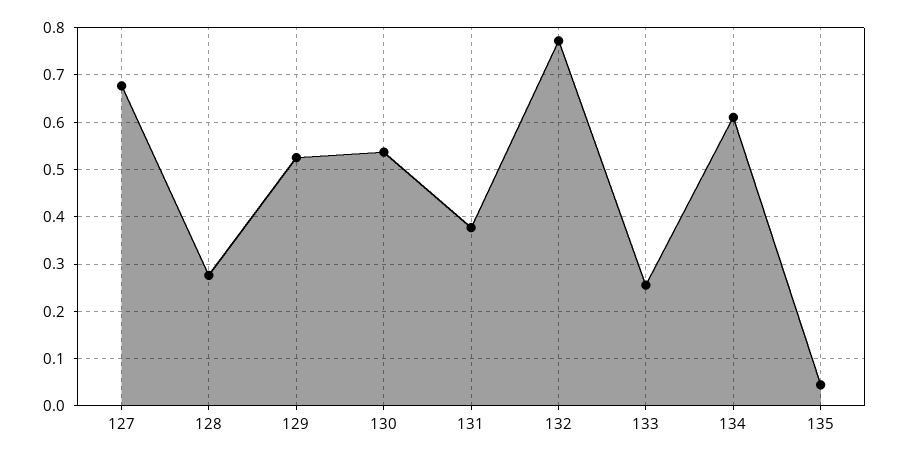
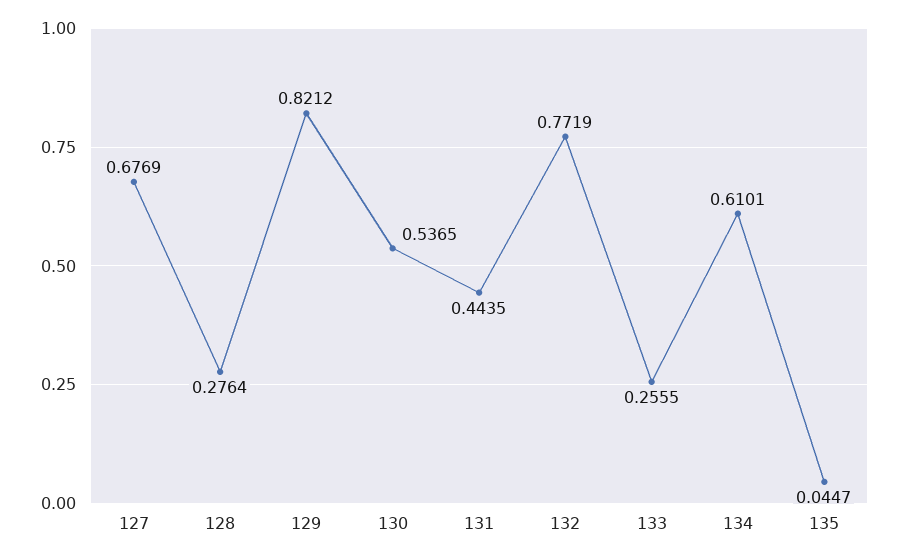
  {
    "127": 0.6769,
    "128": 0.2764,
-   "129": 0.52,
+   "129": 0.8212,
    "130": 0.5365,
-   "131": 0.38,
+   "131": 0.4435,
    "132": 0.7719,
    "133": 0.2555,
    "134": 0.6101,
    "135": 0.0447
  }

